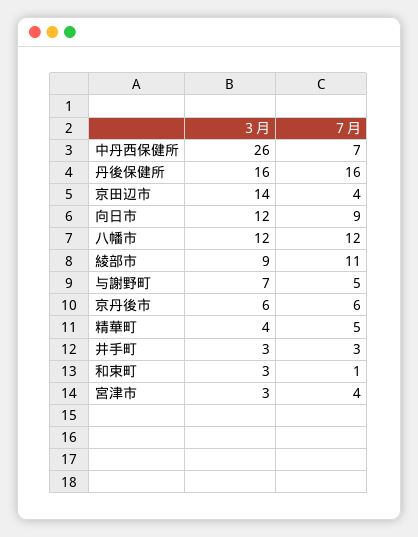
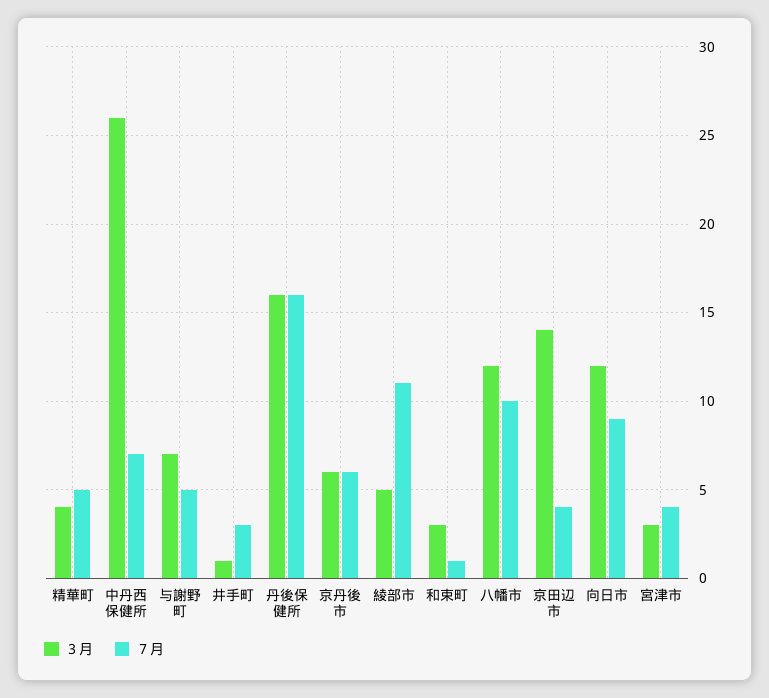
  {
    "３月": {
      "中丹西保健所": 26,
      "丹後保健所": 16,
      "京田辺市": 14,
      "向日市": 12,
      "八幡市": 12,
-     "綾部市": 9,
+     "綾部市": 5,
      "与謝野町": 7,
      "京丹後市": 6,
      "精華町": 4,
-     "井手町": 3,
+     "井手町": 1,
      "和束町": 3,
      "宮津市": 3
    },
    "７月": {
      "中丹西保健所": 7,
      "丹後保健所": 16,
      "京田辺市": 4,
      "向日市": 9,
-     "八幡市": 12,
+     "八幡市": 10,
      "綾部市": 11,
      "与謝野町": 5,
      "京丹後市": 6,
      "精華町": 5,
      "井手町": 3,
      "和束町": 1,
      "宮津市": 4
    }
  }

